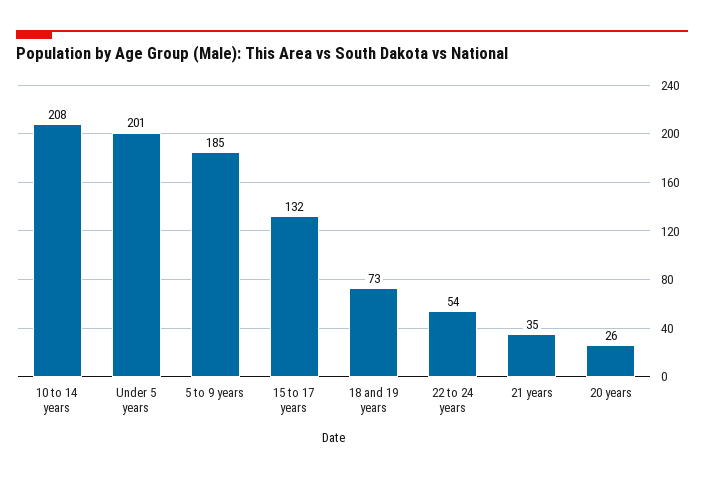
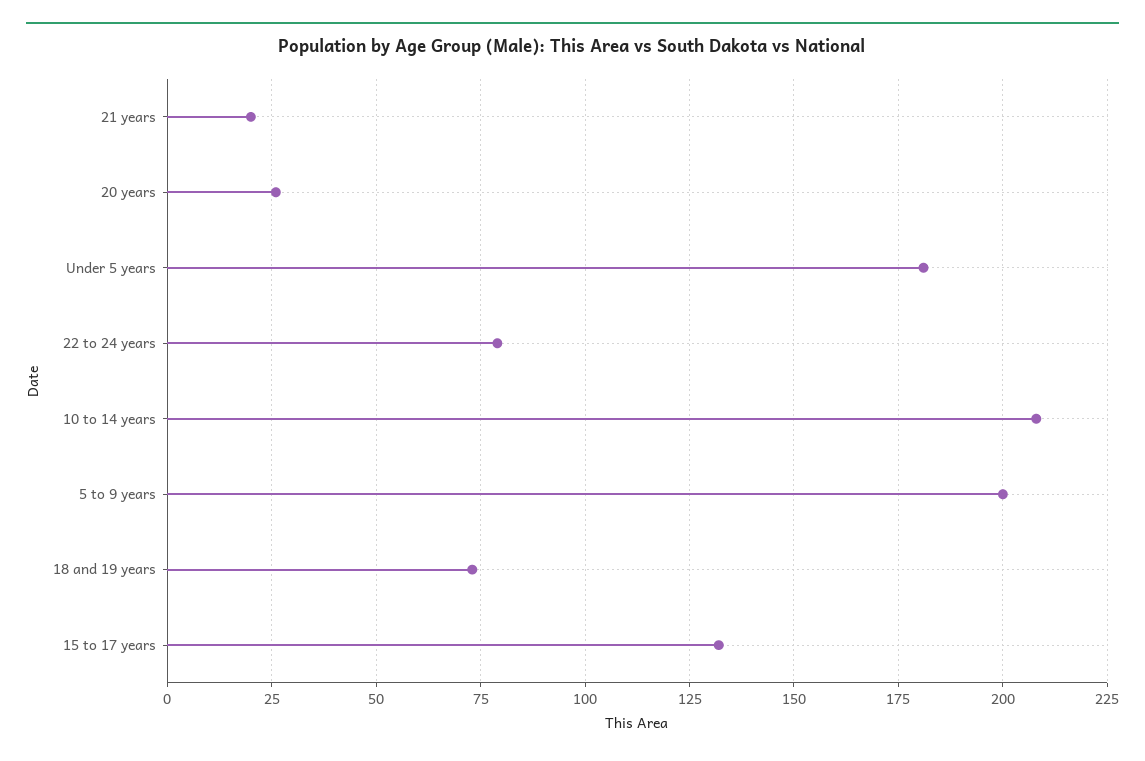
  {
    "10 to 14 years": 208,
-   "Under 5 years": 201,
+   "Under 5 years": 180,
-   "5 to 9 years": 185,
+   "5 to 9 years": 200,
    "15 to 17 years": 132,
    "18 and 19 years": 73,
-   "22 to 24 years": 54,
+   "22 to 24 years": 80,
-   "21 years": 35,
+   "21 years": 20,
    "20 years": 26
  }

